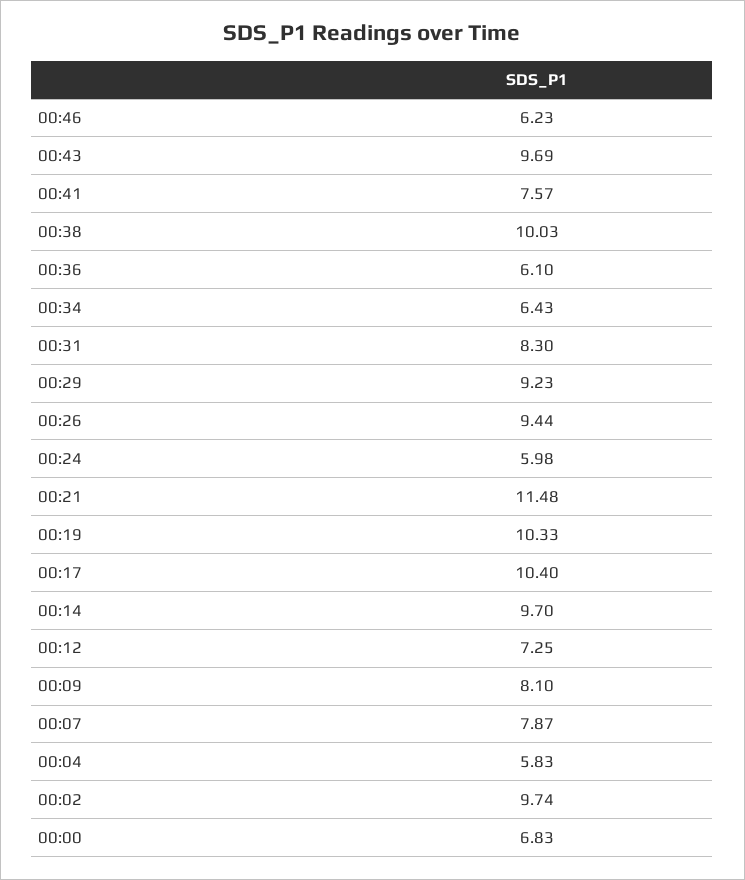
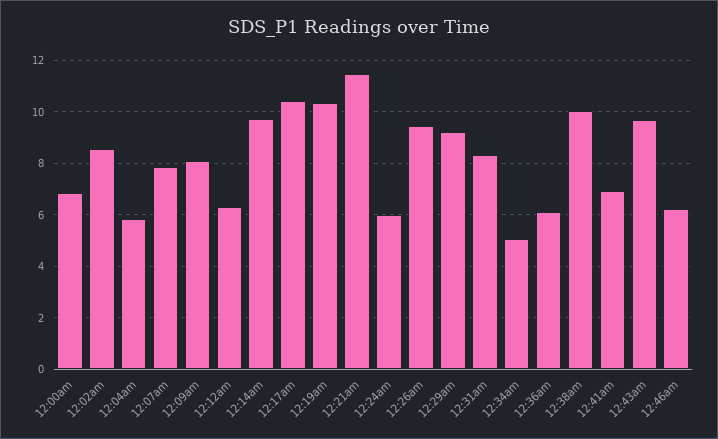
  {
    "00:46": 6.23,
    "00:43": 9.69,
-   "00:41": 7.57,
+   "00:41": 7,
    "00:38": 10.03,
    "00:36": 6.1,
-   "00:34": 6.43,
+   "00:34": 5,
    "00:31": 8.3,
    "00:29": 9.23,
    "00:26": 9.44,
    "00:24": 5.98,
    "00:21": 11.48,
    "00:19": 10.33,
    "00:17": 10.4,
    "00:14": 9.7,
-   "00:12": 7.25,
+   "00:12": 6.25,
    "00:09": 8.1,
    "00:07": 7.87,
    "00:04": 5.83,
-   "00:02": 9.74,
+   "00:02": 8.5,
    "00:00": 6.83
  }

